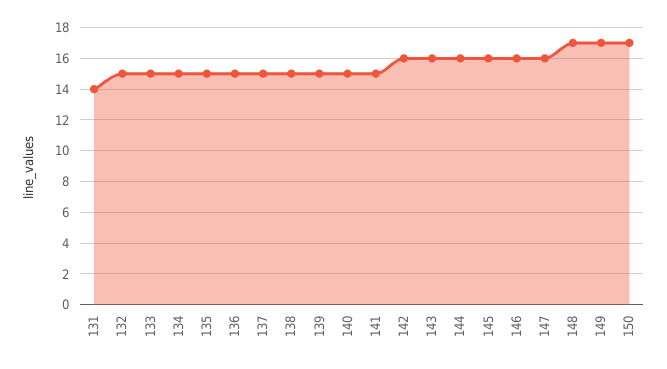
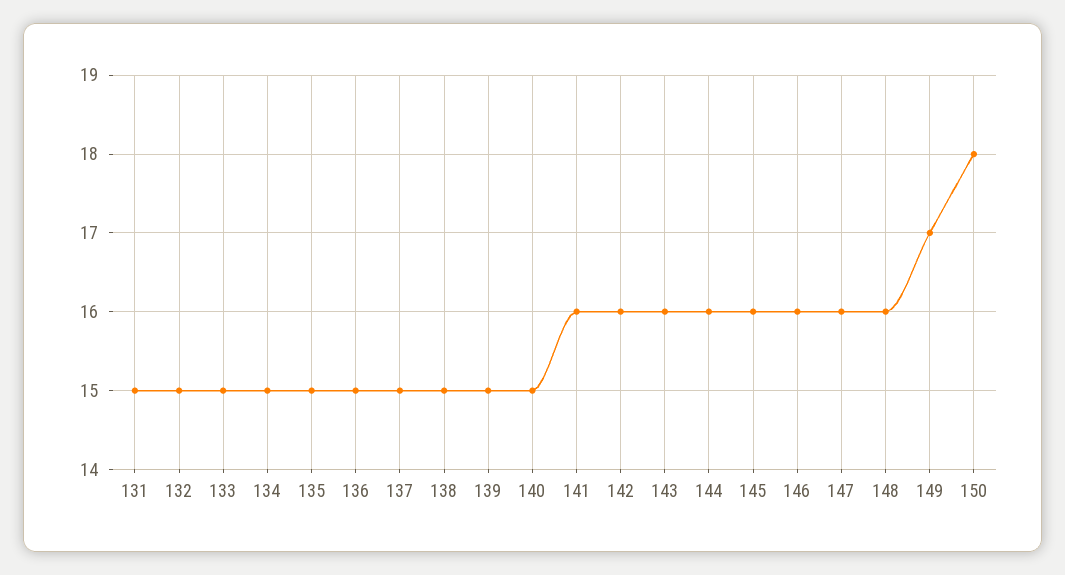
  {
-   "131": 14,
+   "131": 15,
    "132": 15,
    "133": 15,
    "134": 15,
    "135": 15,
    "136": 15,
    "137": 15,
    "138": 15,
    "139": 15,
    "140": 15,
-   "141": 15,
+   "141": 16,
    "142": 16,
    "143": 16,
    "144": 16,
    "145": 16,
    "146": 16,
    "147": 16,
-   "148": 17,
+   "148": 16,
    "149": 17,
-   "150": 17
+   "150": 18
  }

